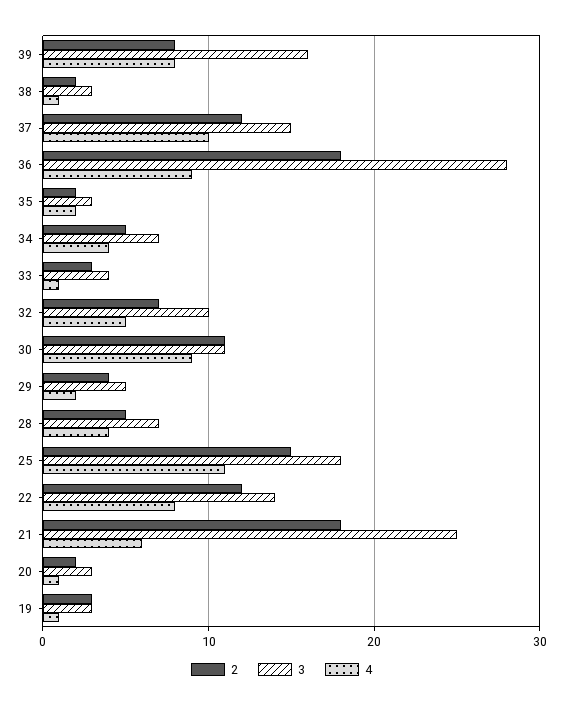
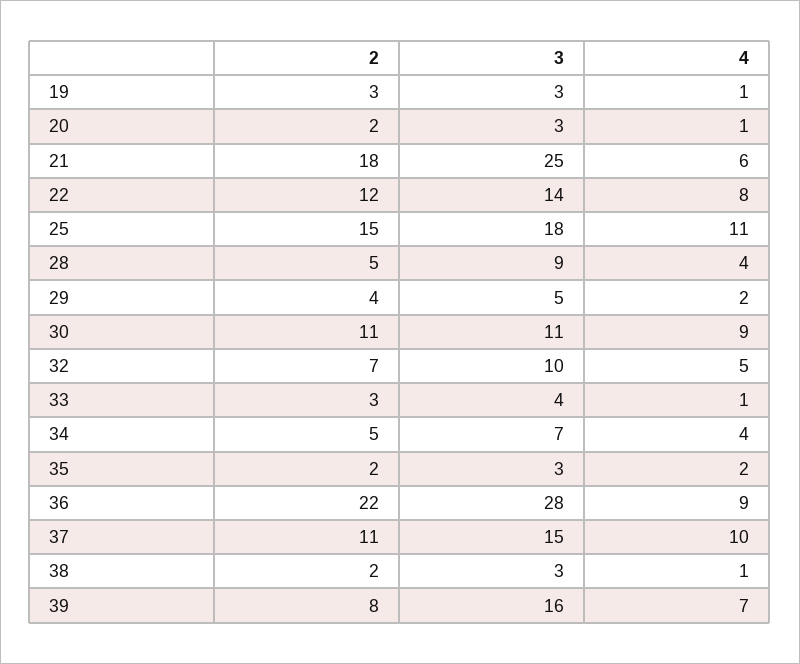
  {
    "2": {
      "39": 8,
      "38": 2,
-     "37": 12,
+     "37": 11,
-     "36": 18,
+     "36": 22,
      "35": 2,
      "34": 5,
      "33": 3,
      "32": 7,
      "30": 11,
      "29": 4,
      "28": 5,
      "25": 15,
      "22": 12,
      "21": 18,
      "20": 2,
      "19": 3
    },
    "3": {
      "39": 16,
      "38": 3,
      "37": 15,
      "36": 28,
      "35": 3,
      "34": 7,
      "33": 4,
      "32": 10,
      "30": 11,
      "29": 5,
-     "28": 7,
+     "28": 9,
      "25": 18,
      "22": 14,
      "21": 25,
      "20": 3,
      "19": 3
    },
    "4": {
-     "39": 8,
+     "39": 7,
      "38": 1,
      "37": 10,
      "36": 9,
      "35": 2,
      "34": 4,
      "33": 1,
      "32": 5,
      "30": 9,
      "29": 2,
      "28": 4,
      "25": 11,
      "22": 8,
      "21": 6,
      "20": 1,
      "19": 1
    }
  }

